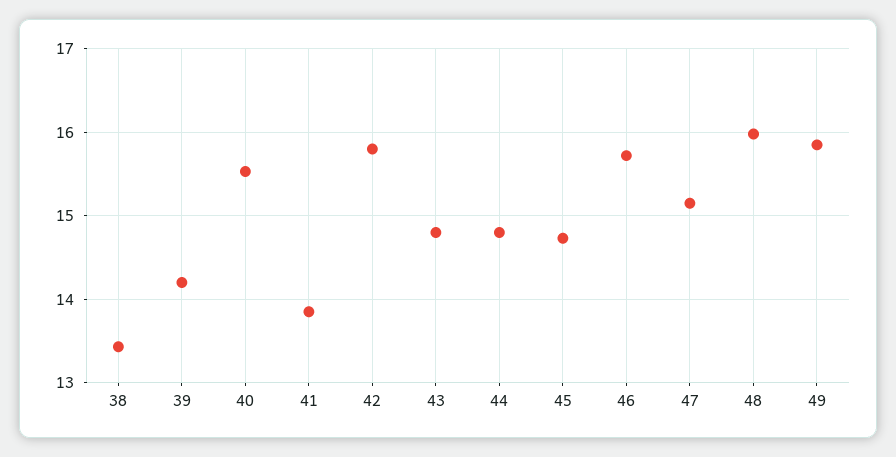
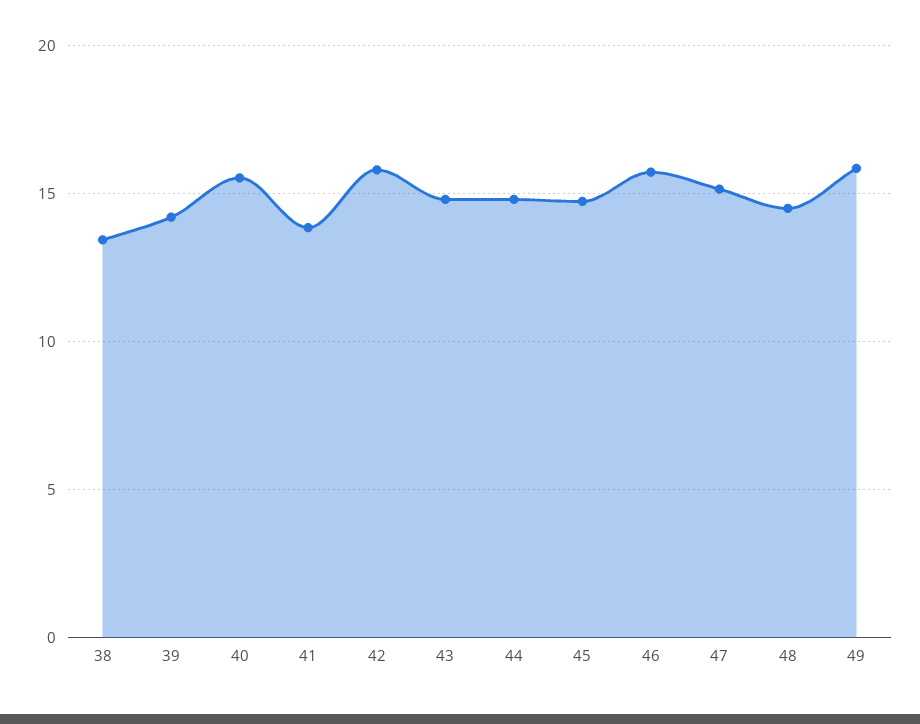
  {
    "38": 13.4,
    "39": 14.2,
    "40": 15.5,
    "41": 13.9,
    "42": 15.8,
    "43": 14.8,
    "44": 14.8,
    "45": 14.7,
    "46": 15.7,
    "47": 15.2,
-   "48": 16,
+   "48": 14.5,
    "49": 15.9
  }

